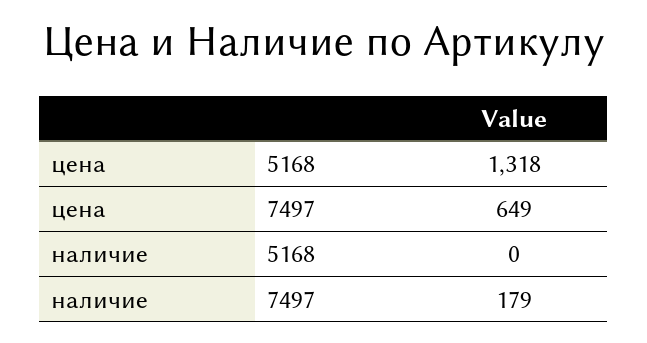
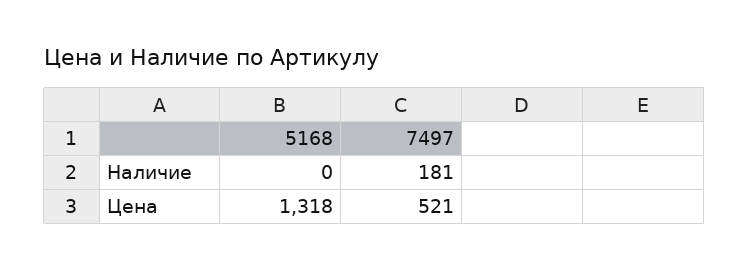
  {
    "цена": {
      "5168": 1318,
-     "7497": 649
+     "7497": 521
    },
    "наличие": {
      "5168": 0,
-     "7497": 179
+     "7497": 181
    }
  }

